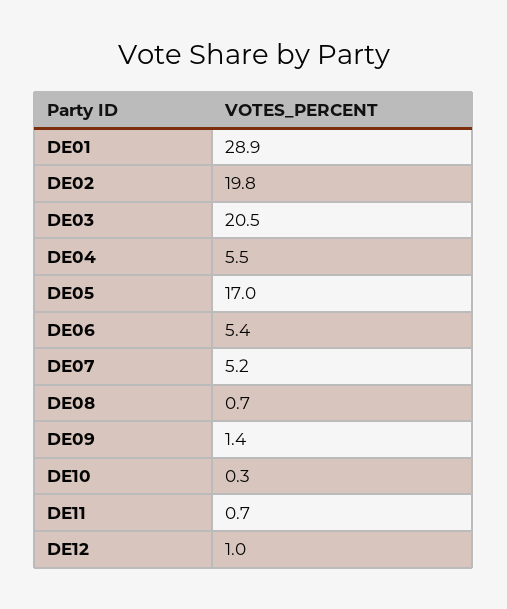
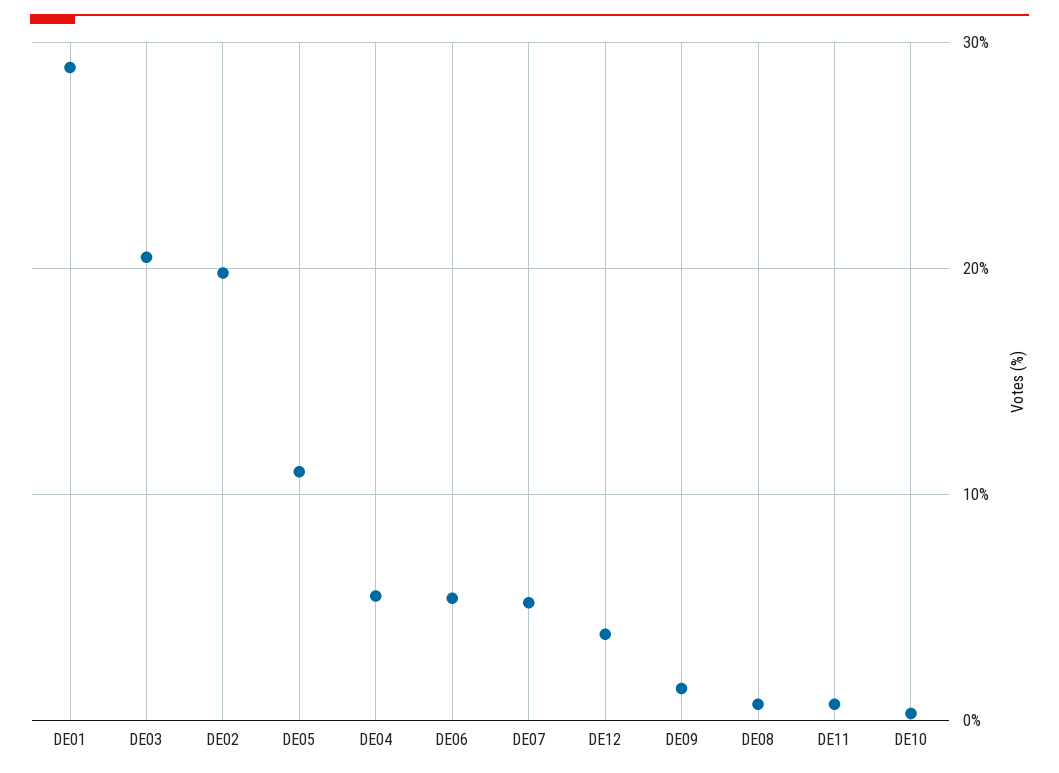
  {
    "DE01": 28.9,
    "DE02": 19.8,
    "DE03": 20.5,
    "DE04": 5.5,
-   "DE05": 17,
+   "DE05": 11,
    "DE06": 5.4,
    "DE07": 5.2,
    "DE08": 0.7,
    "DE09": 1.4,
    "DE10": 0.3,
    "DE11": 0.7,
-   "DE12": 1
+   "DE12": 4
  }

